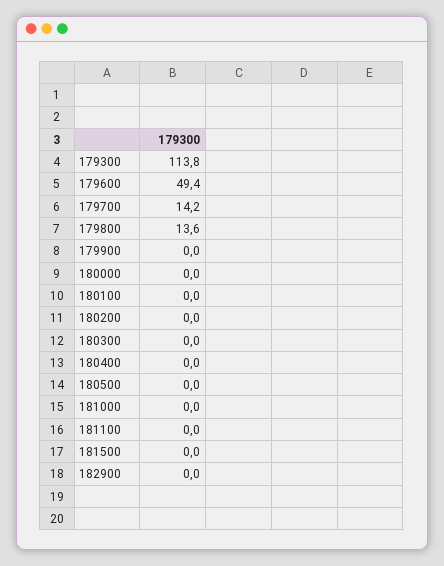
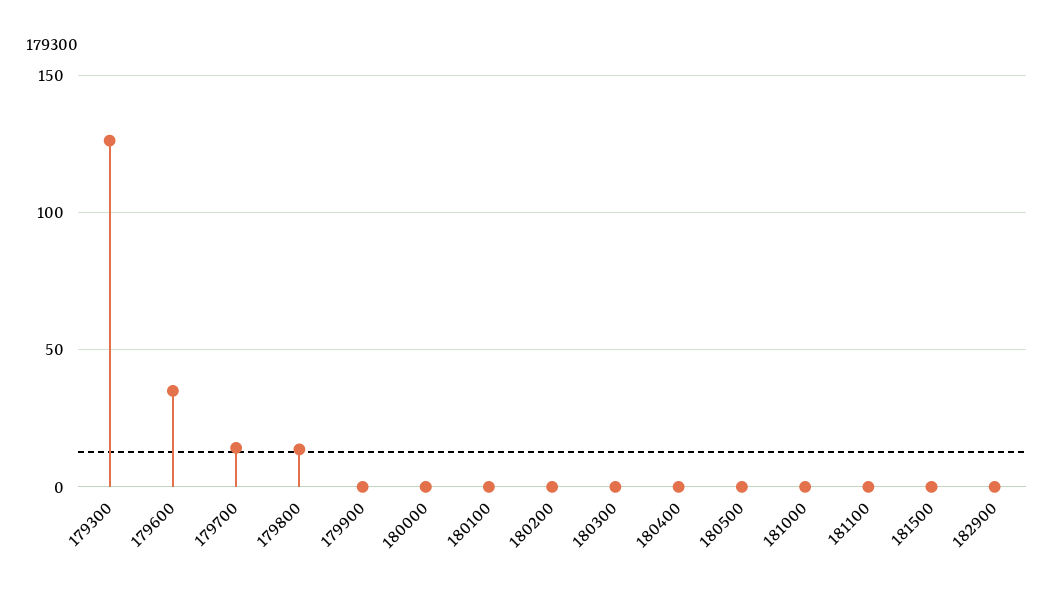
  {
-   "179300": 113.8,
+   "179300": 125,
-   "179600": 49.4,
+   "179600": 35,
    "179700": 14.2,
    "179800": 13.6,
    "179900": 0,
    "180000": 0,
    "180100": 0,
    "180200": 0,
    "180300": 0,
    "180400": 0,
    "180500": 0,
    "181000": 0,
    "181100": 0,
    "181500": 0,
    "182900": 0
  }

